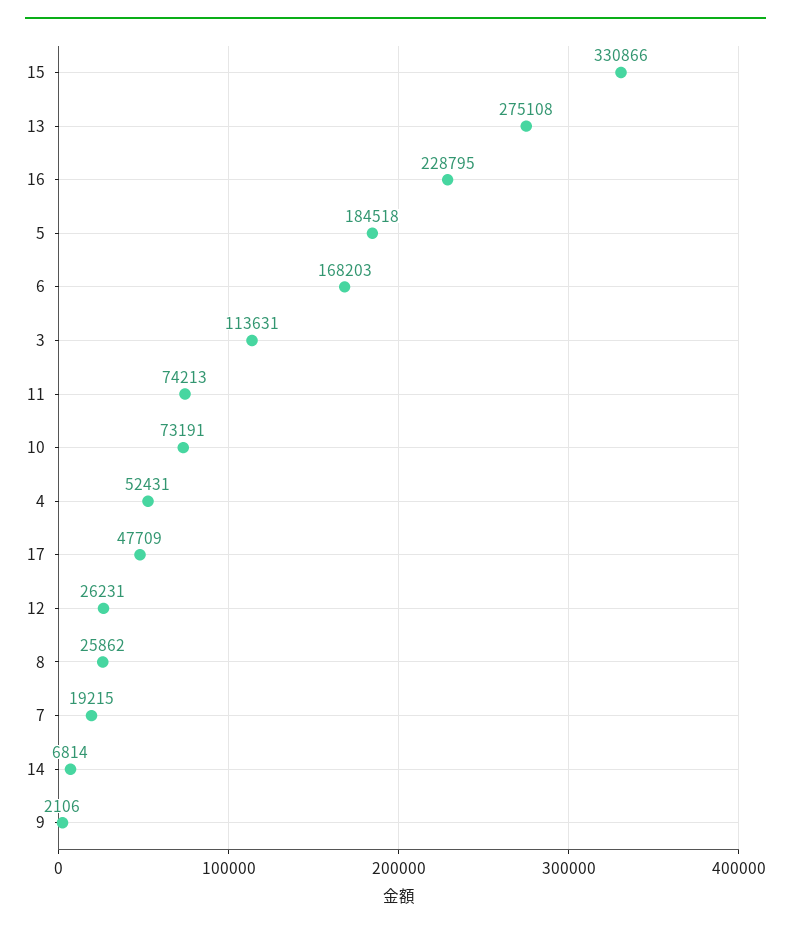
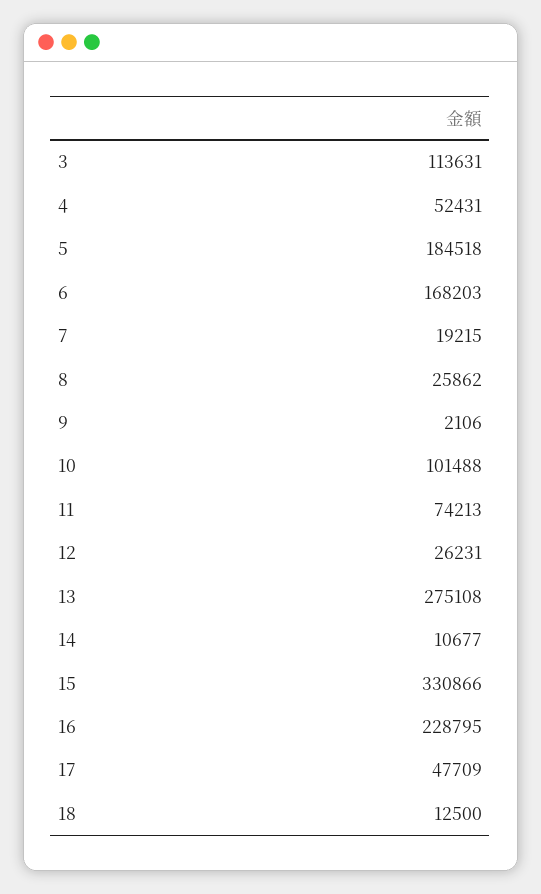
  {
    "15": 330866,
    "13": 275108,
    "16": 228795,
    "5": 184518,
    "6": 168203,
    "3": 113631,
    "11": 74213,
-   "10": 73191,
+   "10": 101488,
    "4": 52431,
    "17": 47709,
    "12": 26231,
    "8": 25862,
    "7": 19215,
-   "14": 6814,
+   "14": 10677,
-   "9": 2106
+   "9": 2106,
+   "18": 12500
  }

